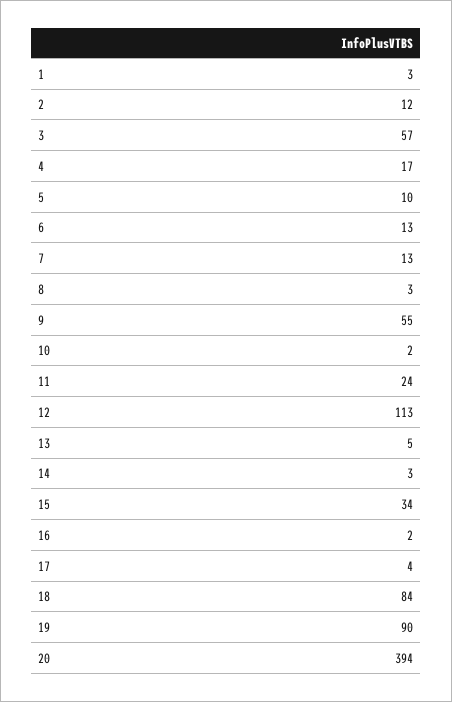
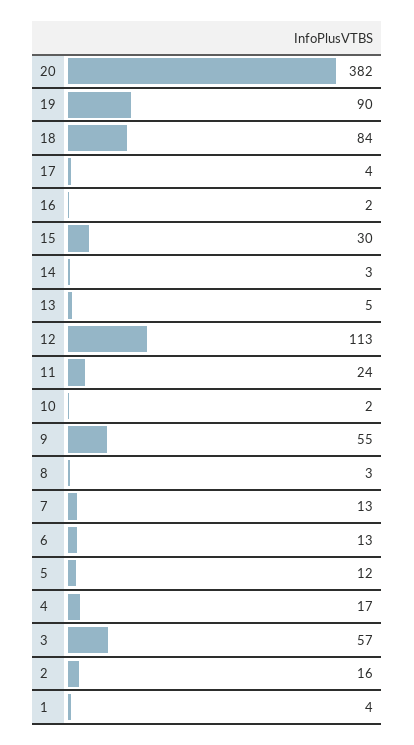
  {
-   "1": 3,
+   "1": 4,
-   "2": 12,
+   "2": 16,
    "3": 57,
    "4": 17,
-   "5": 10,
+   "5": 12,
    "6": 13,
    "7": 13,
    "8": 3,
    "9": 55,
    "10": 2,
    "11": 24,
    "12": 113,
    "13": 5,
    "14": 3,
-   "15": 34,
+   "15": 30,
    "16": 2,
    "17": 4,
    "18": 84,
    "19": 90,
-   "20": 394
+   "20": 382
  }

